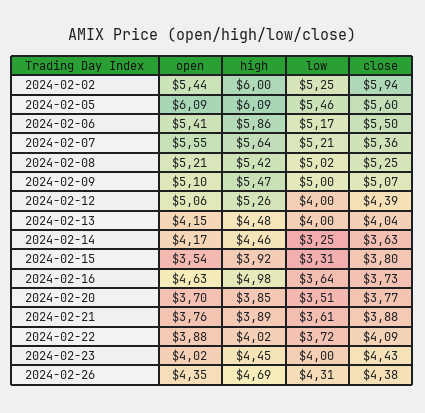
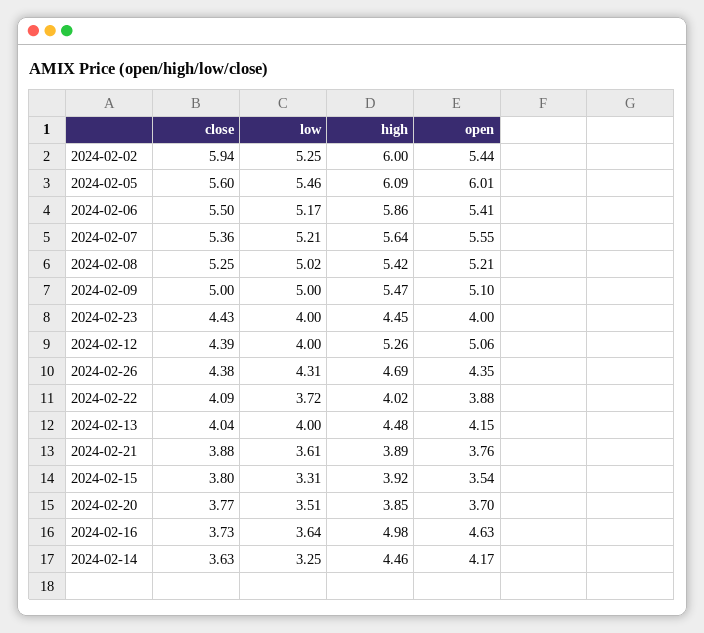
  {
    "open": {
      "2024-02-02": 5.44,
-     "2024-02-05": 6.09,
+     "2024-02-05": 6.01,
      "2024-02-06": 5.41,
      "2024-02-07": 5.55,
      "2024-02-08": 5.21,
      "2024-02-09": 5.1,
      "2024-02-12": 5.06,
      "2024-02-13": 4.15,
      "2024-02-14": 4.17,
      "2024-02-15": 3.54,
      "2024-02-16": 4.63,
      "2024-02-20": 3.7,
      "2024-02-21": 3.76,
      "2024-02-22": 3.88,
-     "2024-02-23": 4.02,
+     "2024-02-23": 4,
      "2024-02-26": 4.35
    },
    "high": {
      "2024-02-02": 6,
      "2024-02-05": 6.09,
      "2024-02-06": 5.86,
      "2024-02-07": 5.64,
      "2024-02-08": 5.42,
      "2024-02-09": 5.47,
      "2024-02-12": 5.26,
      "2024-02-13": 4.48,
      "2024-02-14": 4.46,
      "2024-02-15": 3.92,
      "2024-02-16": 4.98,
      "2024-02-20": 3.85,
      "2024-02-21": 3.89,
      "2024-02-22": 4.02,
      "2024-02-23": 4.45,
      "2024-02-26": 4.69
    },
    "low": {
      "2024-02-02": 5.25,
      "2024-02-05": 5.46,
      "2024-02-06": 5.17,
      "2024-02-07": 5.21,
      "2024-02-08": 5.02,
      "2024-02-09": 5,
      "2024-02-12": 4,
      "2024-02-13": 4,
      "2024-02-14": 3.25,
      "2024-02-15": 3.31,
      "2024-02-16": 3.64,
      "2024-02-20": 3.51,
      "2024-02-21": 3.61,
      "2024-02-22": 3.72,
      "2024-02-23": 4,
      "2024-02-26": 4.31
    },
    "close": {
      "2024-02-02": 5.94,
      "2024-02-05": 5.6,
      "2024-02-06": 5.5,
      "2024-02-07": 5.36,
      "2024-02-08": 5.25,
-     "2024-02-09": 5.07,
+     "2024-02-09": 5,
      "2024-02-12": 4.39,
      "2024-02-13": 4.04,
      "2024-02-14": 3.63,
      "2024-02-15": 3.8,
      "2024-02-16": 3.73,
      "2024-02-20": 3.77,
      "2024-02-21": 3.88,
      "2024-02-22": 4.09,
      "2024-02-23": 4.43,
      "2024-02-26": 4.38
    }
  }

